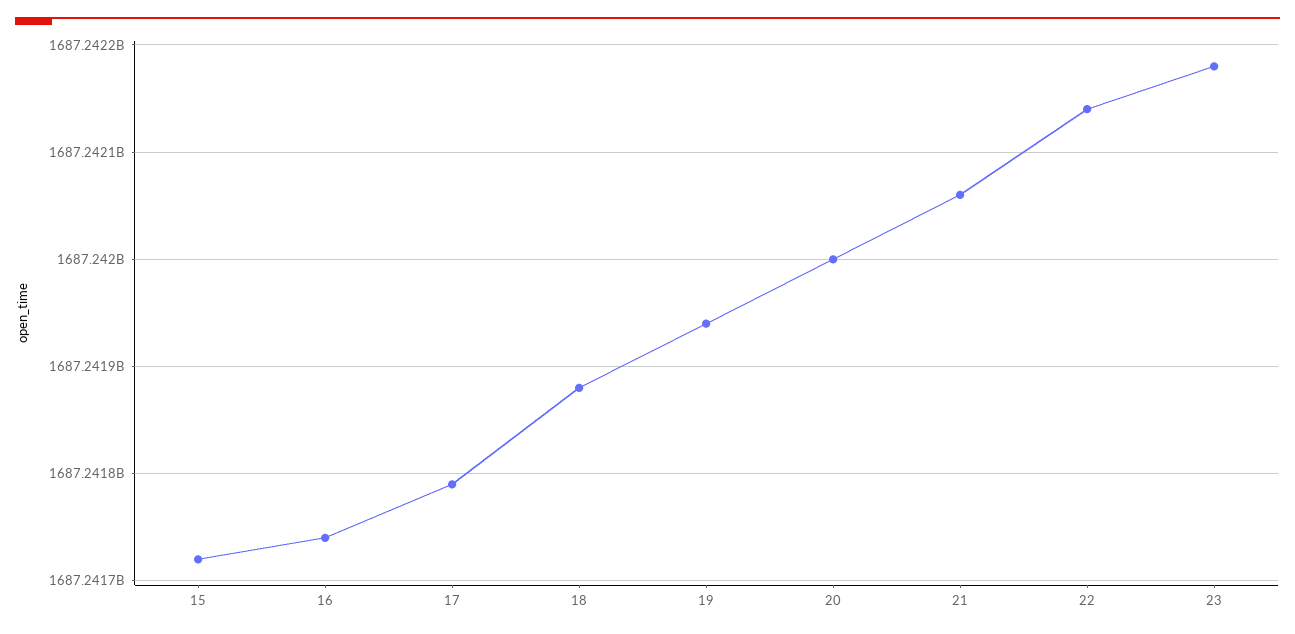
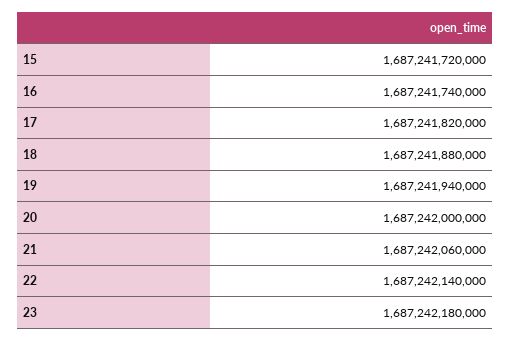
  {
    "15": 1687241720000,
    "16": 1687241740000,
-   "17": 1687241790000,
+   "17": 1687241820000,
    "18": 1687241880000,
    "19": 1687241940000,
    "20": 1687242000000,
    "21": 1687242060000,
    "22": 1687242140000,
    "23": 1687242180000
  }

